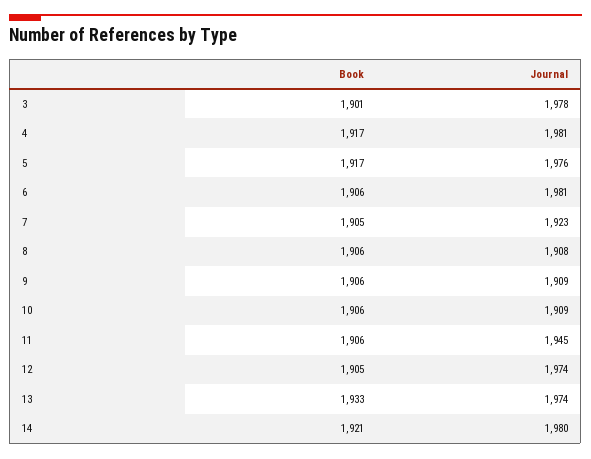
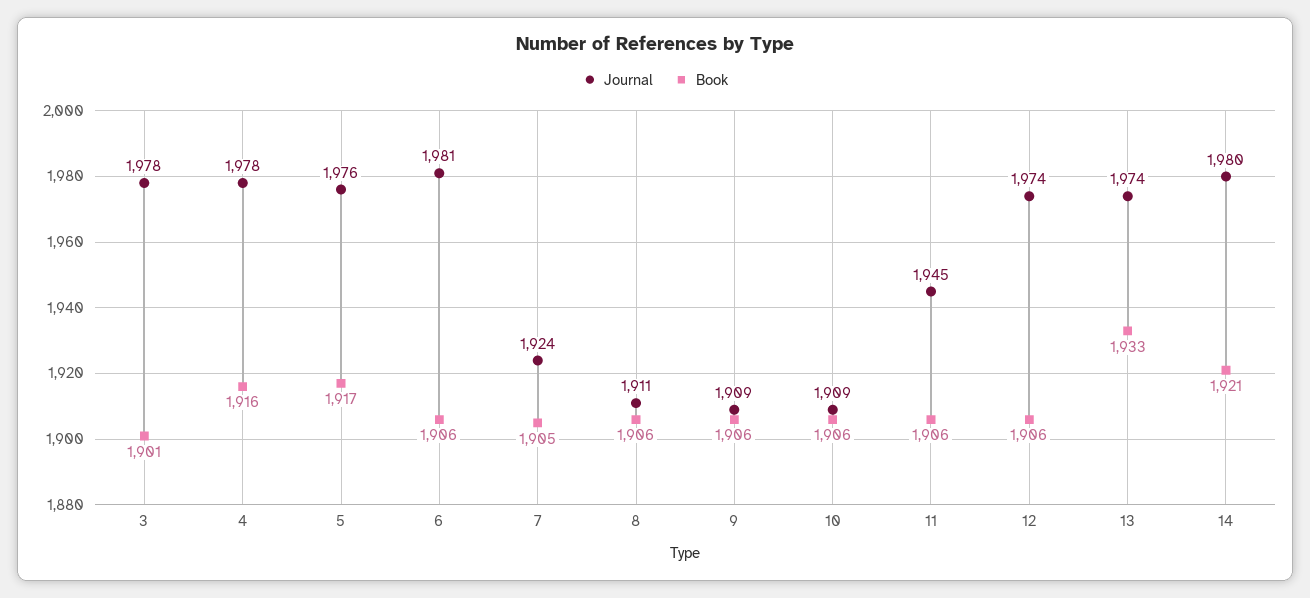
  {
    "Book": {
      "3": 1901,
-     "4": 1917,
+     "4": 1916,
      "5": 1917,
      "6": 1906,
      "7": 1905,
      "8": 1906,
      "9": 1906,
      "10": 1906,
      "11": 1906,
-     "12": 1905,
+     "12": 1906,
      "13": 1933,
      "14": 1921
    },
    "Journal": {
      "3": 1978,
-     "4": 1981,
+     "4": 1978,
      "5": 1976,
      "6": 1981,
-     "7": 1923,
+     "7": 1924,
-     "8": 1908,
+     "8": 1911,
      "9": 1909,
      "10": 1909,
      "11": 1945,
      "12": 1974,
      "13": 1974,
      "14": 1980
    }
  }

